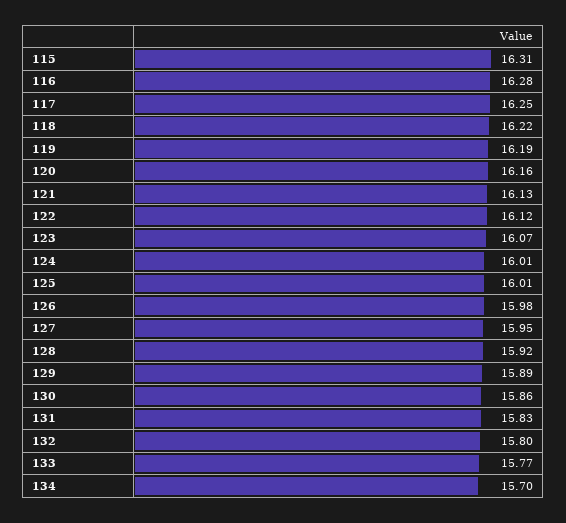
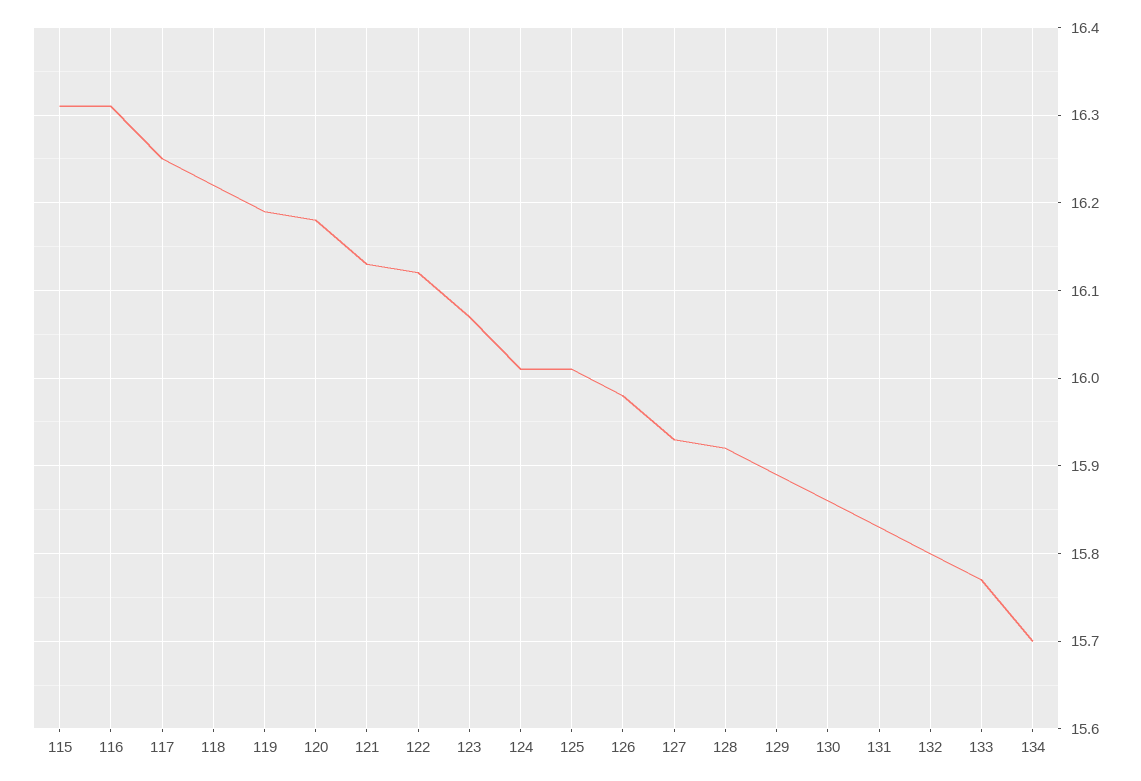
  {
    "115": 16.31,
-   "116": 16.28,
+   "116": 16.31,
    "117": 16.25,
    "118": 16.22,
    "119": 16.19,
-   "120": 16.16,
+   "120": 16.18,
    "121": 16.13,
    "122": 16.12,
    "123": 16.07,
    "124": 16.01,
    "125": 16.01,
    "126": 15.98,
-   "127": 15.95,
+   "127": 15.93,
    "128": 15.92,
    "129": 15.89,
    "130": 15.86,
    "131": 15.83,
    "132": 15.8,
    "133": 15.77,
    "134": 15.7
  }

